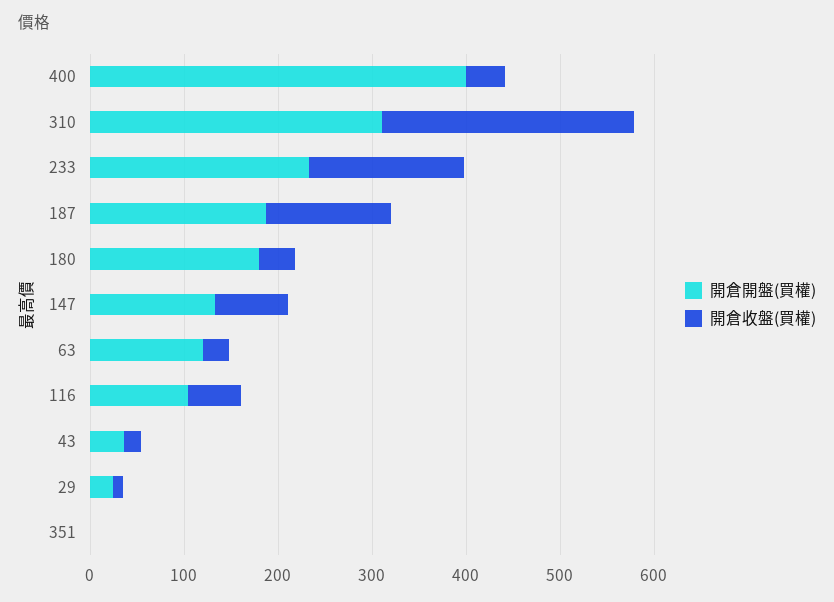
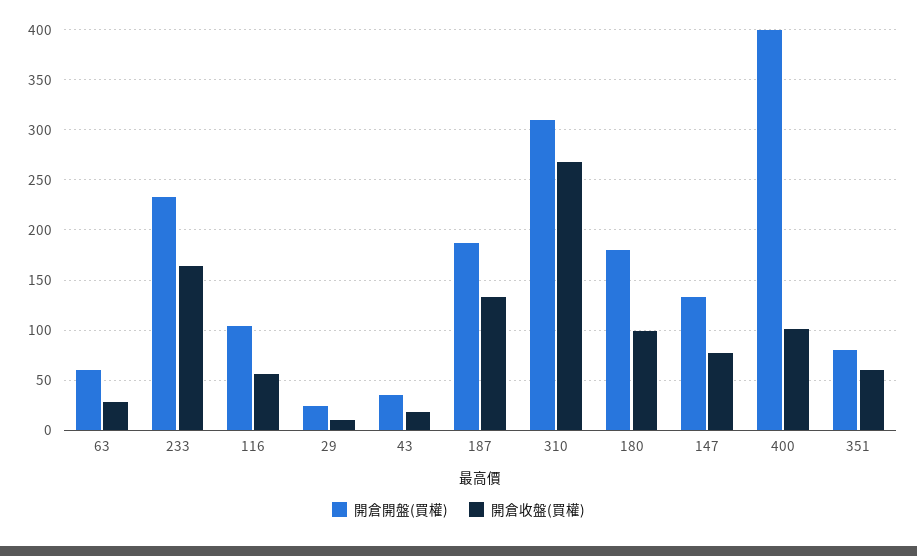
  {
    "開倉開盤(買權)": {
      "400": 400,
      "310": 310,
      "233": 230,
      "187": 190,
      "180": 180,
      "147": 130,
-     "63": 120,
+     "63": 60,
      "116": 100,
      "43": 40,
      "29": 20,
-     "351": 0
+     "351": 80
    },
    "開倉收盤(買權)": {
-     "400": 40,
+     "400": 100,
      "310": 270,
      "233": 160,
      "187": 130,
-     "180": 40,
+     "180": 100,
      "147": 80,
      "63": 30,
      "116": 60,
      "43": 20,
      "29": 10,
-     "351": 0
+     "351": 60
    }
  }

